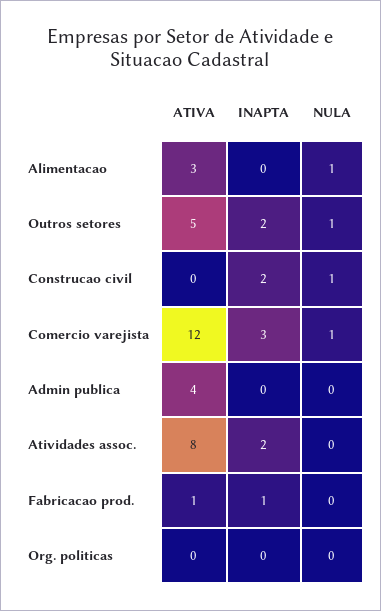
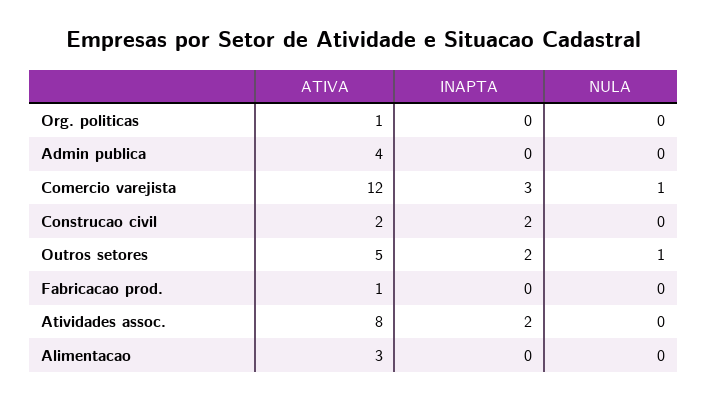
  {
    "ATIVA": {
      "Alimentacao": 3,
      "Outros setores": 5,
-     "Construcao civil": 0,
+     "Construcao civil": 2,
      "Comercio varejista": 12,
      "Admin publica": 4,
      "Atividades assoc.": 8,
      "Fabricacao prod.": 1,
-     "Org. politicas": 0
+     "Org. politicas": 1
    },
    "INAPTA": {
      "Alimentacao": 0,
      "Outros setores": 2,
      "Construcao civil": 2,
      "Comercio varejista": 3,
      "Admin publica": 0,
      "Atividades assoc.": 2,
-     "Fabricacao prod.": 1,
+     "Fabricacao prod.": 0,
      "Org. politicas": 0
    },
    "NULA": {
-     "Alimentacao": 1,
+     "Alimentacao": 0,
      "Outros setores": 1,
-     "Construcao civil": 1,
+     "Construcao civil": 0,
      "Comercio varejista": 1,
      "Admin publica": 0,
      "Atividades assoc.": 0,
      "Fabricacao prod.": 0,
      "Org. politicas": 0
    }
  }

